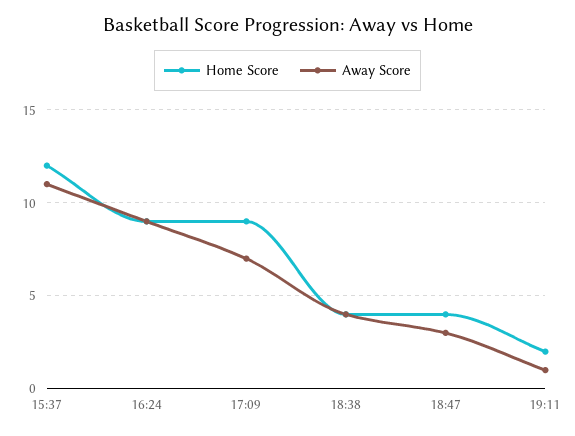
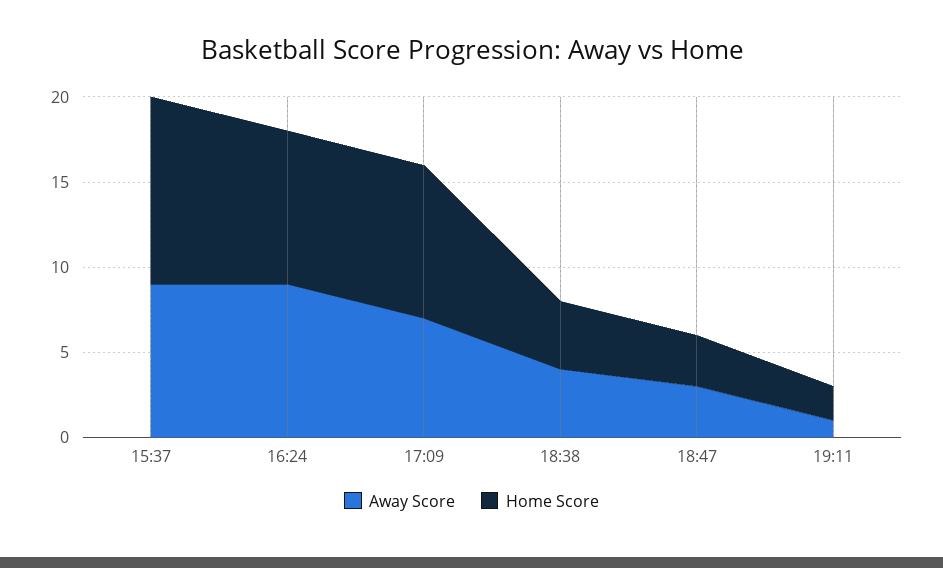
  {
    "Home Score": {
-     "15:37": 12,
+     "15:37": 11,
      "16:24": 9,
      "17:09": 9,
      "18:38": 4,
-     "18:47": 4,
+     "18:47": 3,
      "19:11": 2
    },
    "Away Score": {
-     "15:37": 11,
+     "15:37": 9,
      "16:24": 9,
      "17:09": 7,
      "18:38": 4,
      "18:47": 3,
      "19:11": 1
    }
  }

